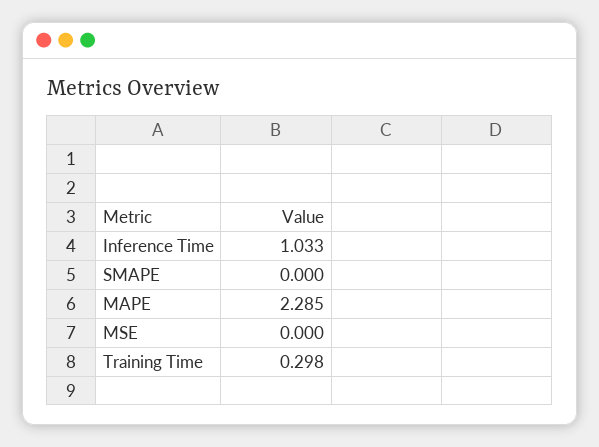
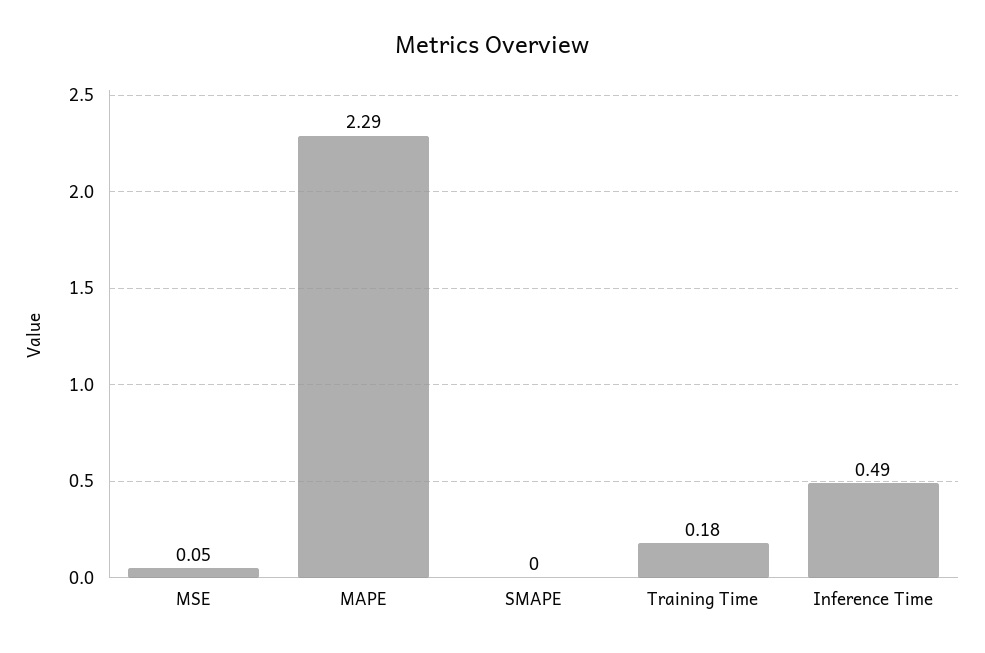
  {
-   "Inference Time": 1.033,
+   "Inference Time": 0.49,
    "SMAPE": 0,
    "MAPE": 2.285,
-   "MSE": 0,
+   "MSE": 0.05,
-   "Training Time": 0.298
+   "Training Time": 0.18
  }

